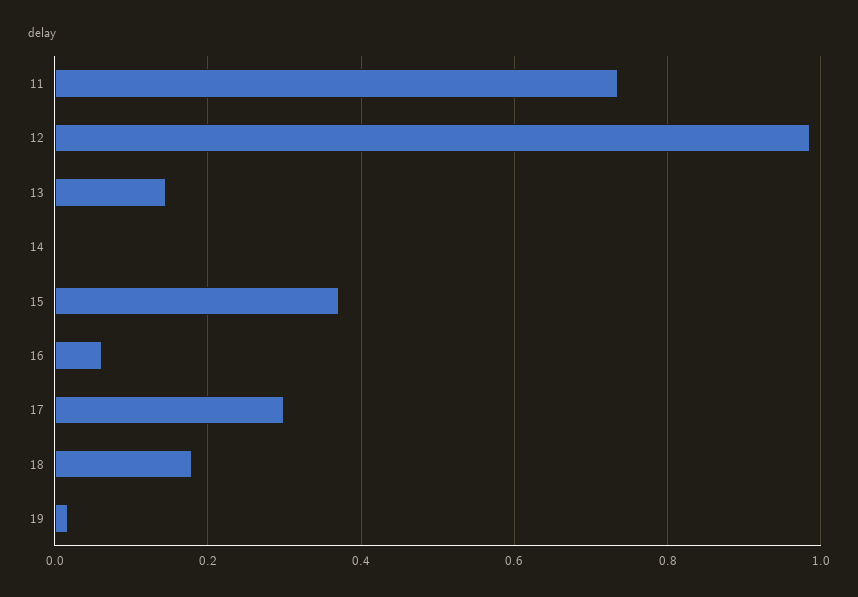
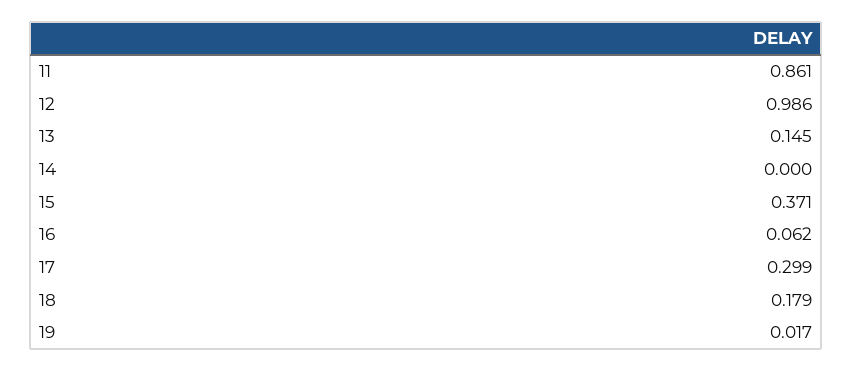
  {
-   "11": 0.74,
+   "11": 0.861,
    "12": 0.986,
    "13": 0.145,
    "14": 0,
    "15": 0.371,
    "16": 0.062,
    "17": 0.299,
    "18": 0.179,
    "19": 0.017
  }

